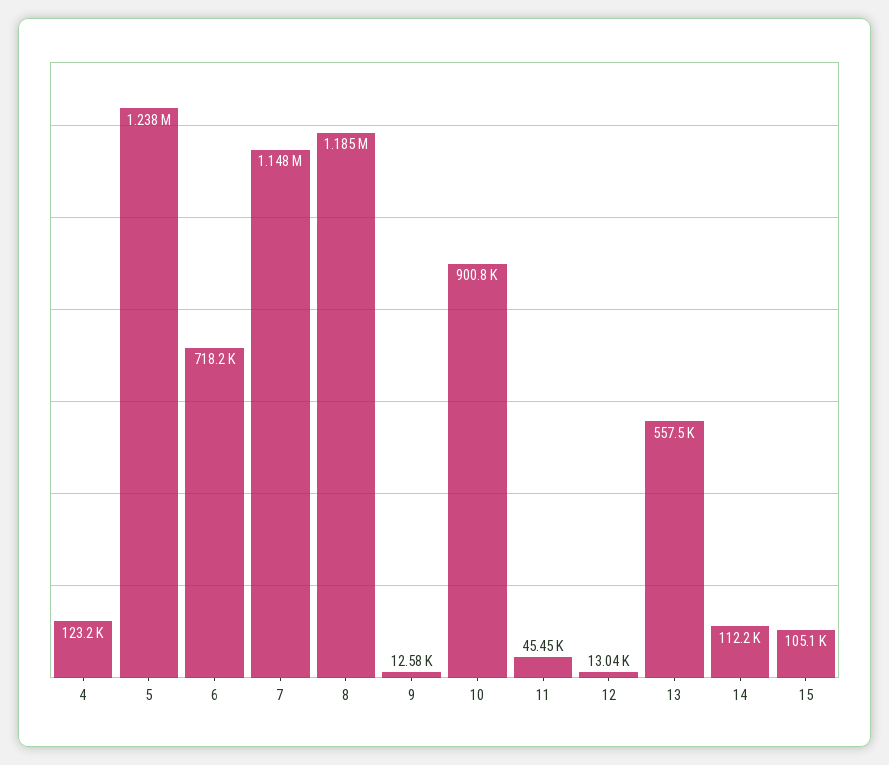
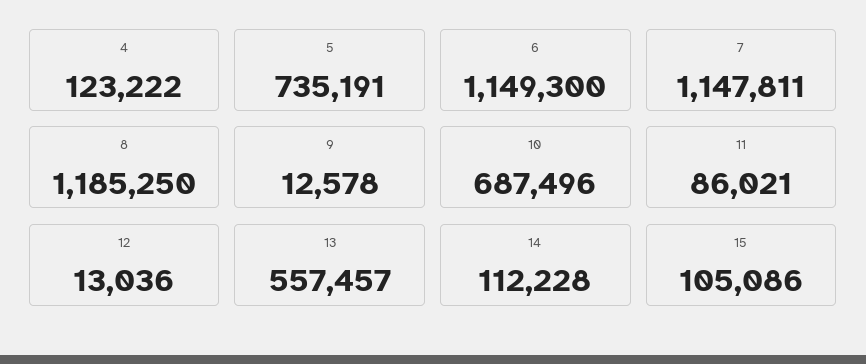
  {
    "4": 123222,
-   "5": 1238000,
+   "5": 735191,
-   "6": 718200,
+   "6": 1149300,
    "7": 1147811,
    "8": 1185250,
    "9": 12578,
-   "10": 900800,
+   "10": 687496,
-   "11": 45450,
+   "11": 86021,
    "12": 13036,
    "13": 557457,
    "14": 112228,
    "15": 105086
  }

